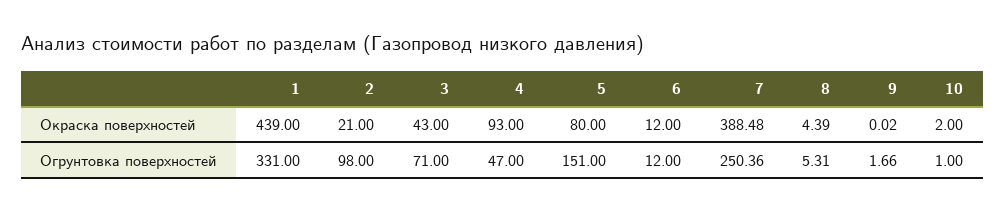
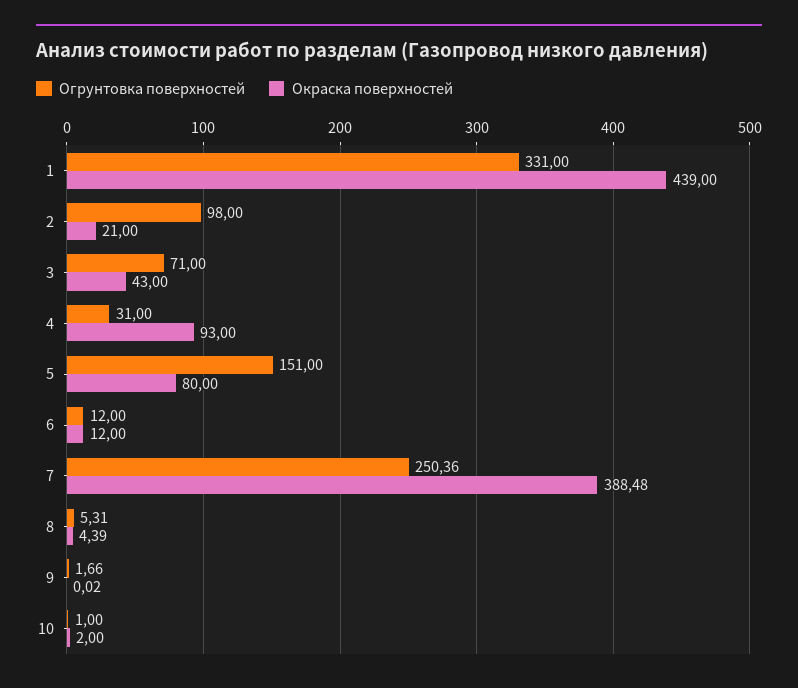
  {
    "Окраска поверхностей": {
      "1": 439,
      "2": 21,
      "3": 43,
      "4": 93,
      "5": 80,
      "6": 12,
      "7": 388.48,
      "8": 4.39,
      "9": 0.02,
      "10": 2
    },
    "Огрунтовка поверхностей": {
      "1": 331,
      "2": 98,
      "3": 71,
-     "4": 47,
+     "4": 31,
      "5": 151,
      "6": 12,
      "7": 250.36,
      "8": 5.31,
      "9": 1.66,
      "10": 1
    }
  }

